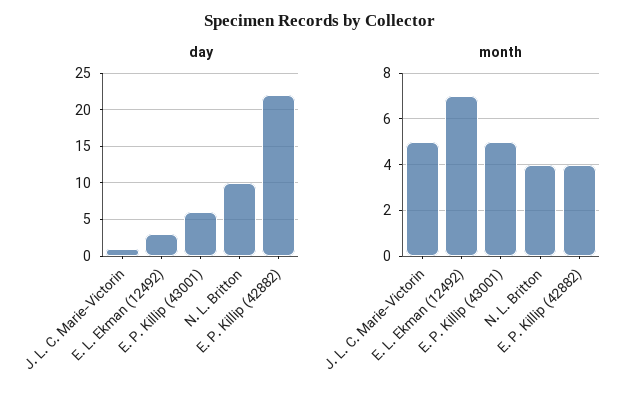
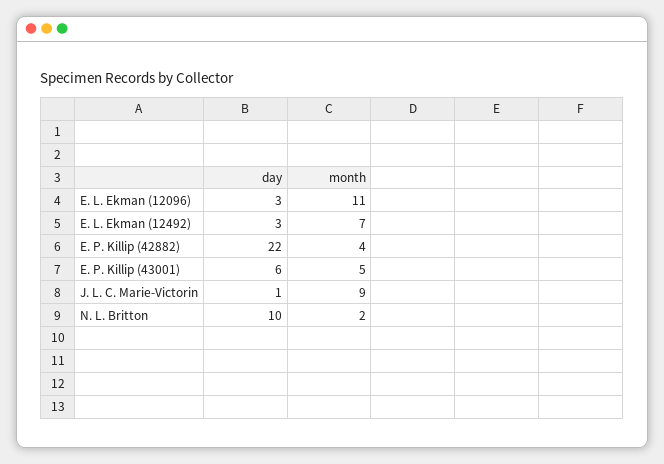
  {
    "day": {
      "J. L. C. Marie-Victorin": 1,
      "E. L. Ekman (12492)": 3,
      "E. P. Killip (43001)": 6,
      "N. L. Britton": 10,
-     "E. P. Killip (42882)": 22
+     "E. P. Killip (42882)": 22,
+     "E. L. Ekman (12096)": 3
    },
    "month": {
-     "J. L. C. Marie-Victorin": 5,
+     "J. L. C. Marie-Victorin": 9,
      "E. L. Ekman (12492)": 7,
      "E. P. Killip (43001)": 5,
-     "N. L. Britton": 4,
+     "N. L. Britton": 2,
-     "E. P. Killip (42882)": 4
+     "E. P. Killip (42882)": 4,
+     "E. L. Ekman (12096)": 11
    }
  }

